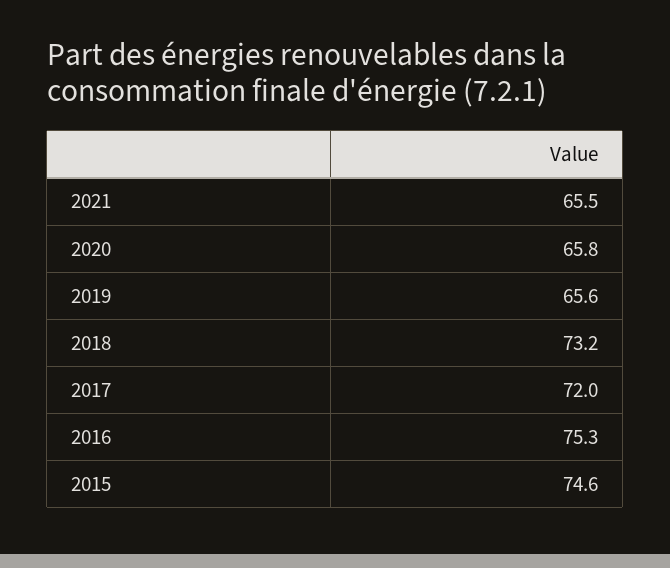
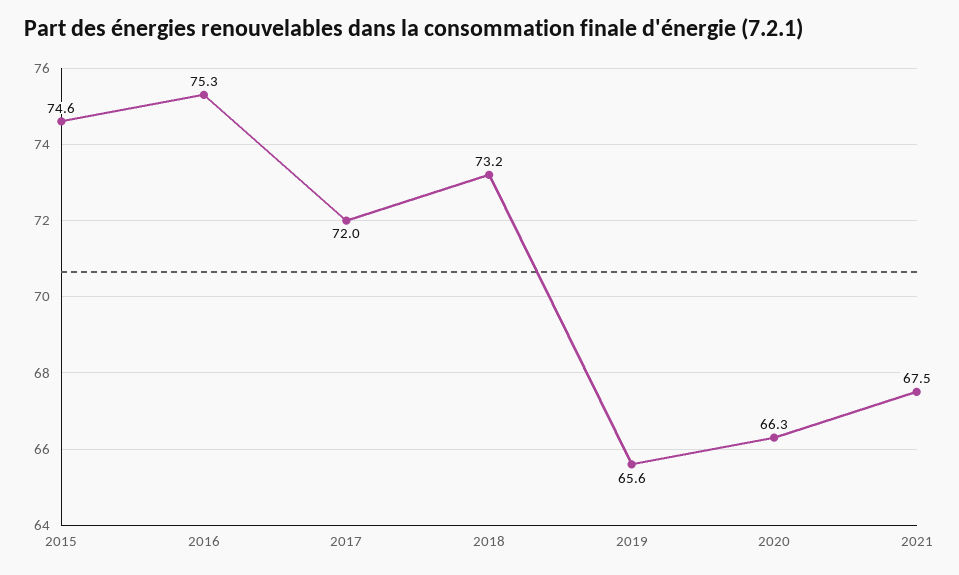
  {
-   "2021": 65.5,
+   "2021": 67.5,
-   "2020": 65.8,
+   "2020": 66.3,
    "2019": 65.6,
    "2018": 73.2,
    "2017": 72,
    "2016": 75.3,
    "2015": 74.6
  }

